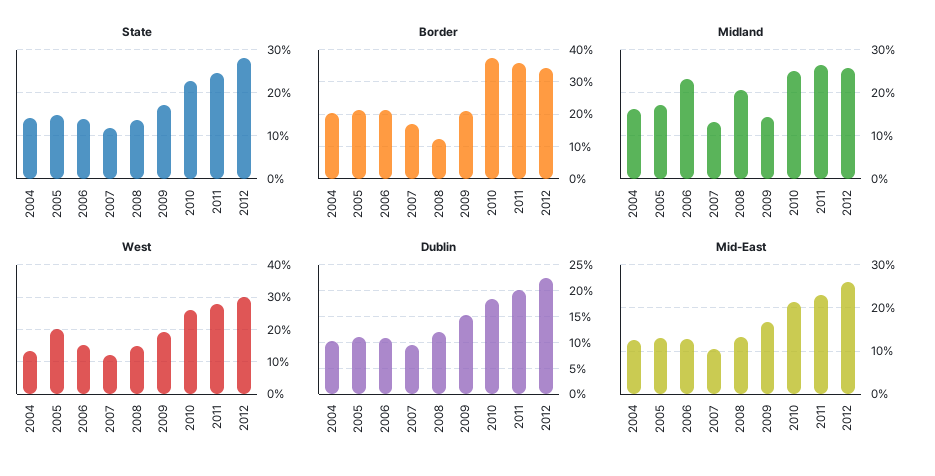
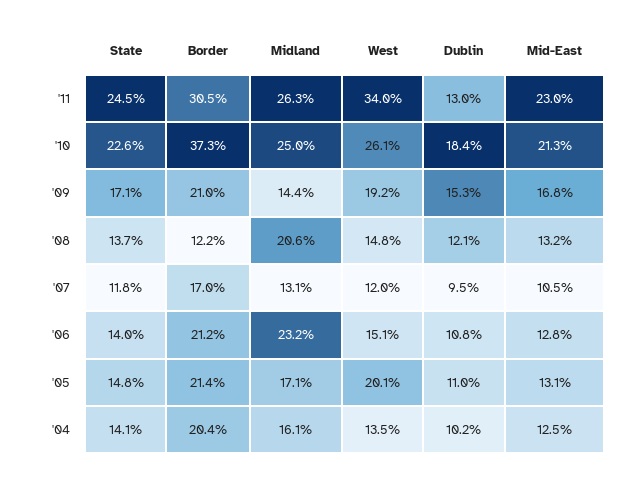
  {
    "State": {
      "2004": 14.1,
      "2005": 14.8,
      "2006": 14,
      "2007": 11.8,
      "2008": 13.7,
      "2009": 17.1,
      "2010": 22.6,
-     "2011": 24.5,
+     "2011": 24.5
-     "2012": 28
    },
    "Border": {
      "2004": 20.4,
      "2005": 21.4,
      "2006": 21.2,
      "2007": 17,
      "2008": 12.2,
      "2009": 21,
      "2010": 37.3,
-     "2011": 36,
+     "2011": 30.5
-     "2012": 34
    },
    "Midland": {
      "2004": 16.1,
      "2005": 17.1,
      "2006": 23.2,
      "2007": 13.1,
      "2008": 20.6,
      "2009": 14.4,
      "2010": 25,
-     "2011": 26.3,
+     "2011": 26.3
-     "2012": 26
    },
    "West": {
      "2004": 13.5,
      "2005": 20.1,
      "2006": 15.1,
      "2007": 12,
      "2008": 14.8,
      "2009": 19.2,
      "2010": 26.1,
-     "2011": 28,
+     "2011": 34
-     "2012": 30
    },
    "Dublin": {
      "2004": 10.2,
      "2005": 11,
      "2006": 10.8,
      "2007": 9.5,
      "2008": 12.1,
      "2009": 15.3,
      "2010": 18.4,
-     "2011": 20,
+     "2011": 13
-     "2012": 22.5
    },
    "Mid-East": {
      "2004": 12.5,
      "2005": 13.1,
      "2006": 12.8,
      "2007": 10.5,
      "2008": 13.2,
      "2009": 16.8,
      "2010": 21.3,
-     "2011": 23,
+     "2011": 23
-     "2012": 26
    }
  }

